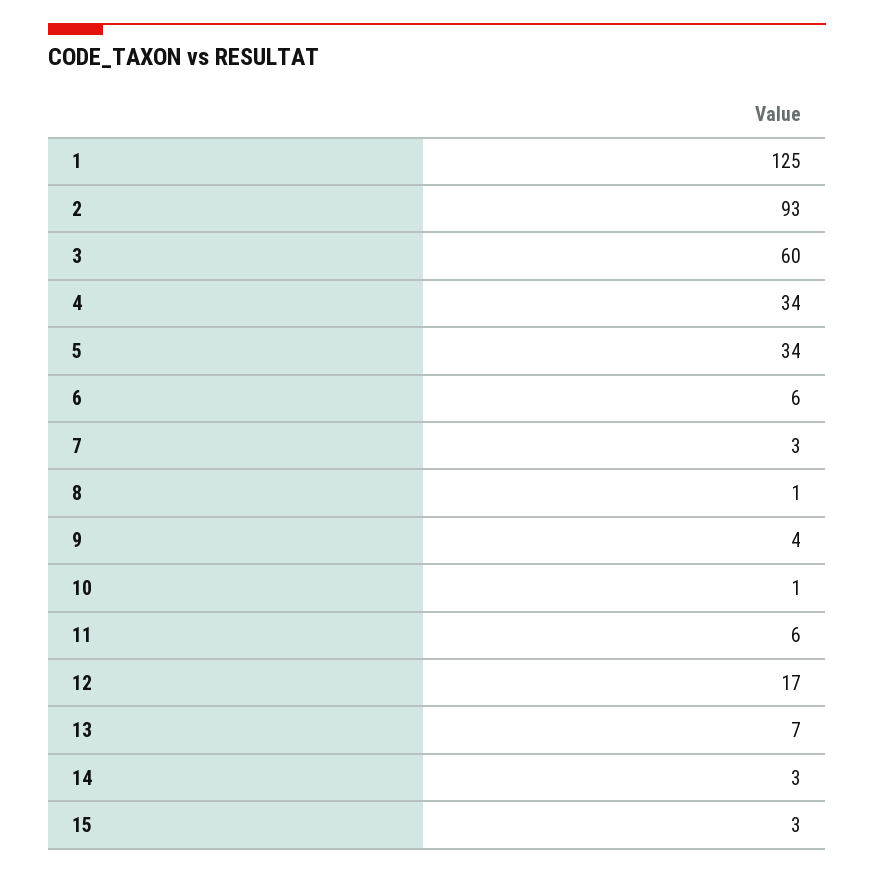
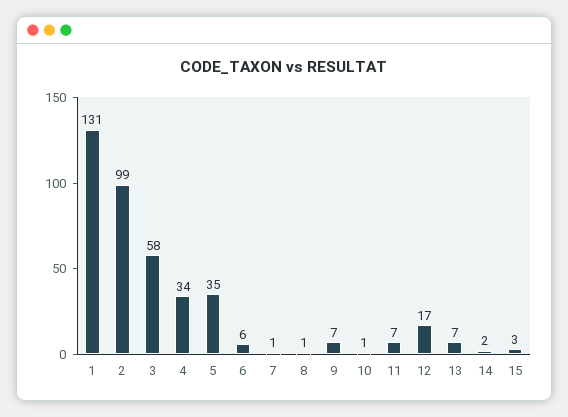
  {
-   "1": 125,
+   "1": 131,
-   "2": 93,
+   "2": 99,
-   "3": 60,
+   "3": 58,
    "4": 34,
-   "5": 34,
+   "5": 35,
    "6": 6,
-   "7": 3,
+   "7": 1,
    "8": 1,
-   "9": 4,
+   "9": 7,
    "10": 1,
-   "11": 6,
+   "11": 7,
    "12": 17,
    "13": 7,
-   "14": 3,
+   "14": 2,
    "15": 3
  }

